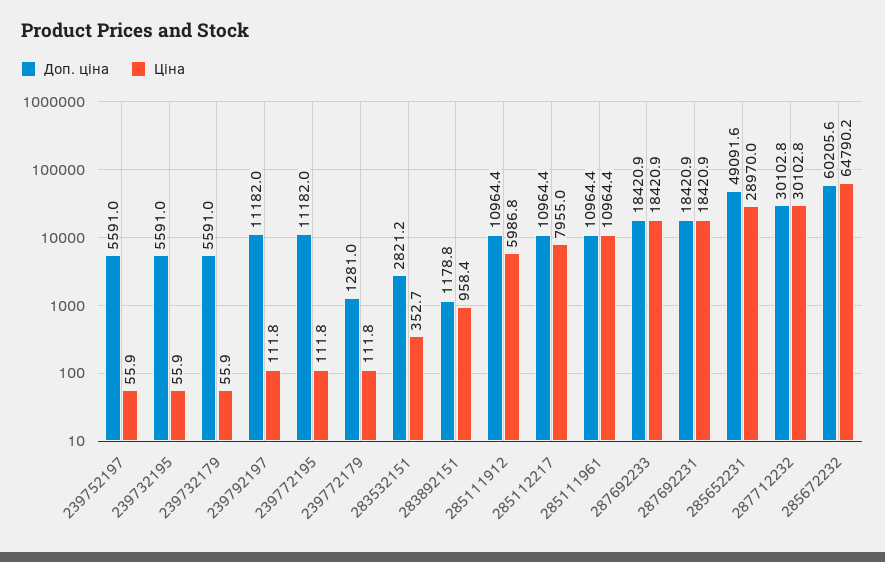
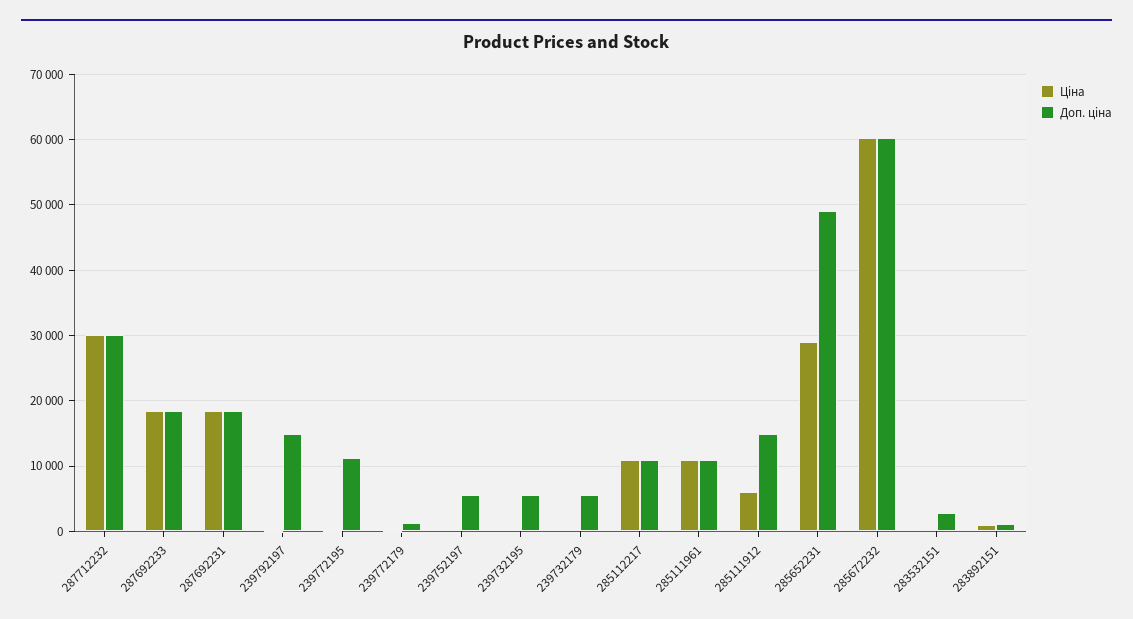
  {
    "Доп. ціна": {
      "239752197": 5591,
      "239732195": 5591,
      "239732179": 5591,
-     "239792197": 11182,
+     "239792197": 15000,
      "239772195": 11182,
      "239772179": 1281,
      "283532151": 2821.2,
      "283892151": 1178.8,
-     "285111912": 10964.4,
+     "285111912": 15000,
      "285112217": 10964.4,
      "285111961": 10964.4,
      "287692233": 18420.9,
      "287692231": 18420.9,
      "285652231": 49091.6,
      "287712232": 30102.8,
      "285672232": 60205.6
    },
    "Ціна": {
      "239752197": 55.9,
      "239732195": 55.9,
      "239732179": 55.9,
      "239792197": 111.8,
      "239772195": 111.8,
      "239772179": 111.8,
      "283532151": 352.7,
      "283892151": 958.4,
      "285111912": 5986.8,
-     "285112217": 7955,
+     "285112217": 11000,
      "285111961": 10964.4,
      "287692233": 18420.9,
      "287692231": 18420.9,
      "285652231": 28970,
      "287712232": 30102.8,
-     "285672232": 64790.2
+     "285672232": 60000
    }
  }

